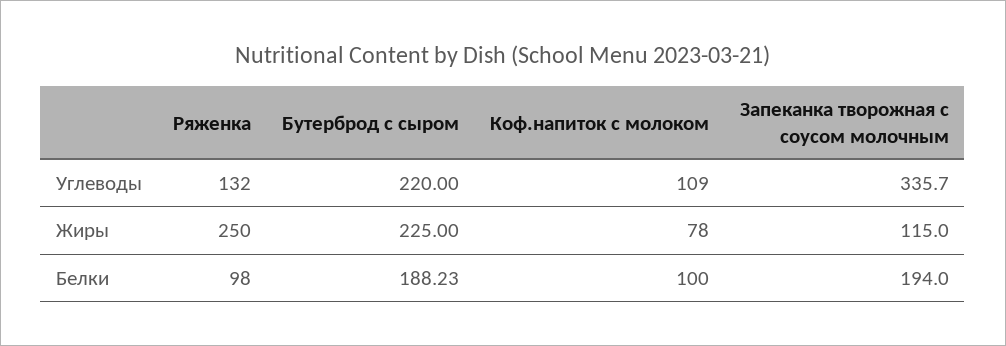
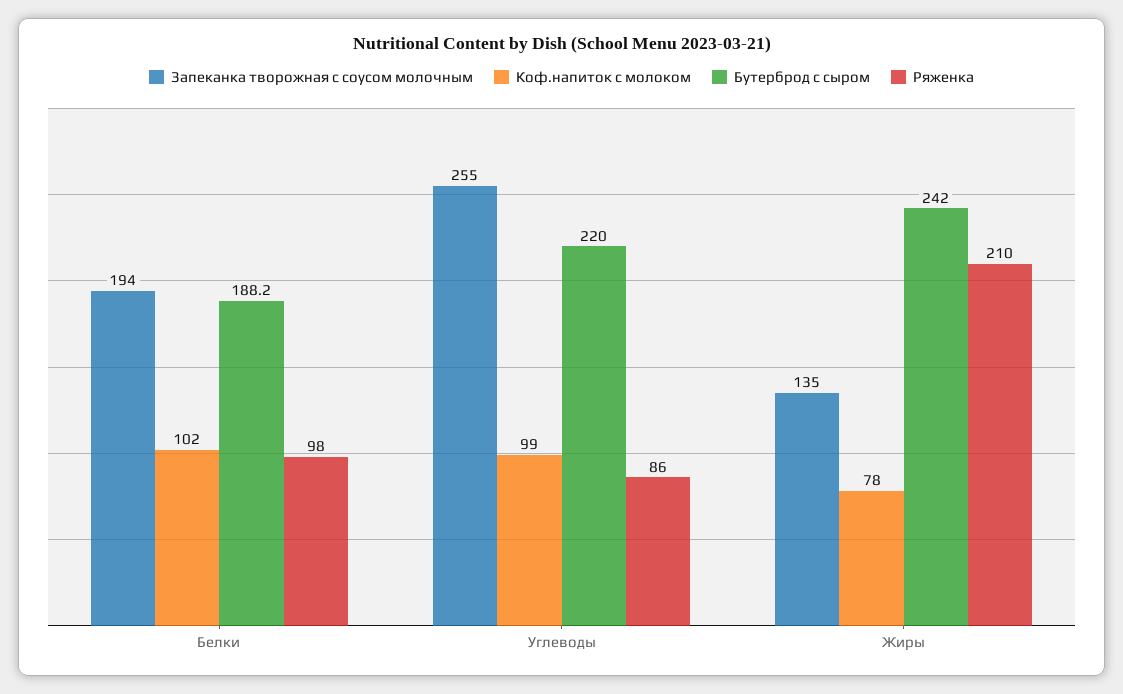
  {
    "Ряженка": {
-     "Углеводы": 132,
+     "Углеводы": 86,
-     "Жиры": 250,
+     "Жиры": 210,
      "Белки": 98
    },
    "Бутерброд с сыром": {
      "Углеводы": 220,
-     "Жиры": 225,
+     "Жиры": 242,
      "Белки": 188.23
    },
    "Коф.напиток с молоком": {
-     "Углеводы": 109,
+     "Углеводы": 99,
      "Жиры": 78,
-     "Белки": 100
+     "Белки": 102
    },
    "Запеканка творожная с соусом молочным": {
-     "Углеводы": 335.7,
+     "Углеводы": 255,
-     "Жиры": 115,
+     "Жиры": 135,
      "Белки": 194
    }
  }

